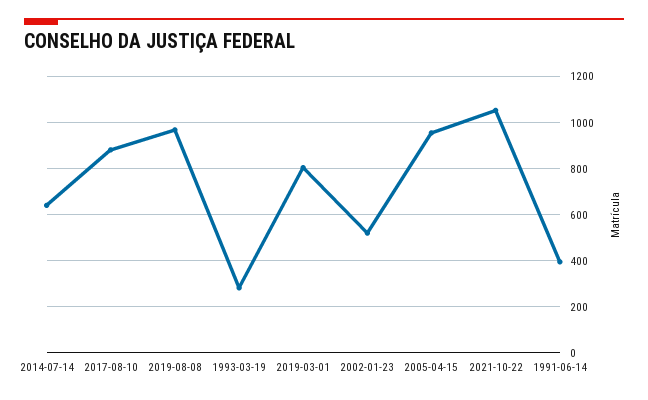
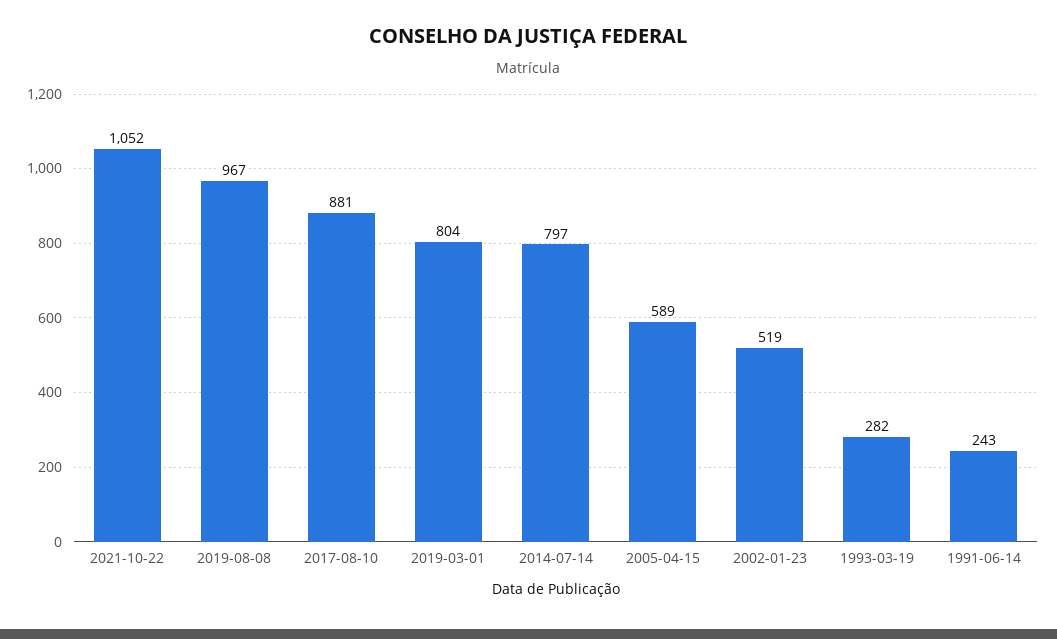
  {
-   "2014-07-14": 650,
+   "2014-07-14": 797,
    "2017-08-10": 881,
    "2019-08-08": 967,
    "1993-03-19": 282,
    "2019-03-01": 804,
    "2002-01-23": 519,
-   "2005-04-15": 950,
+   "2005-04-15": 589,
    "2021-10-22": 1052,
-   "1991-06-14": 400
+   "1991-06-14": 243
  }

